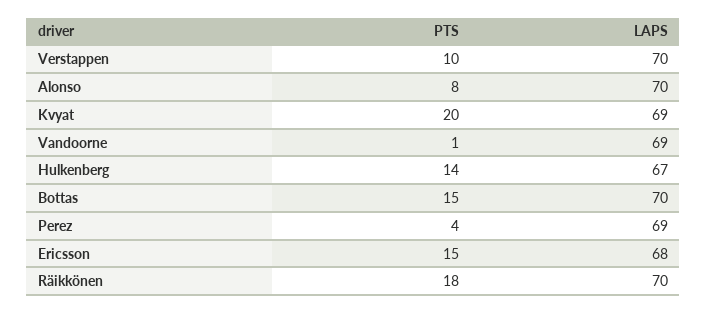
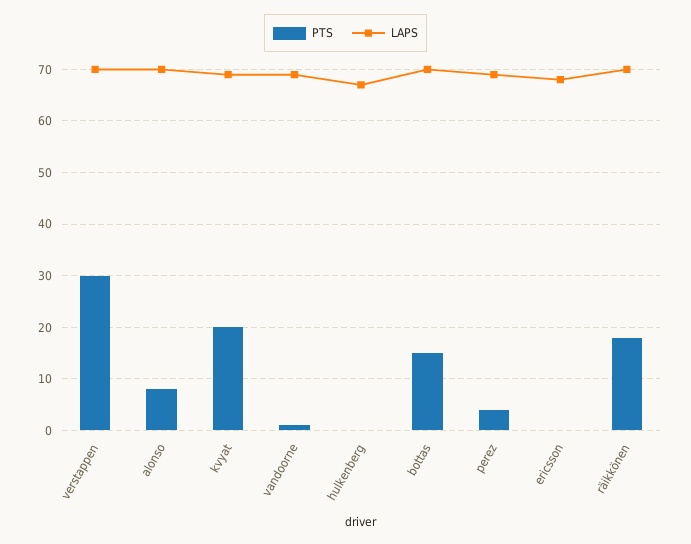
  {
    "PTS": {
-     "Verstappen": 10,
+     "Verstappen": 30,
      "Alonso": 8,
      "Kvyat": 20,
      "Vandoorne": 1,
-     "Hulkenberg": 14,
+     "Hulkenberg": 0,
      "Bottas": 15,
      "Perez": 4,
-     "Ericsson": 15,
+     "Ericsson": 0,
      "Räikkönen": 18
    },
    "LAPS": {
      "Verstappen": 70,
      "Alonso": 70,
      "Kvyat": 69,
      "Vandoorne": 69,
      "Hulkenberg": 67,
      "Bottas": 70,
      "Perez": 69,
      "Ericsson": 68,
      "Räikkönen": 70
    }
  }

